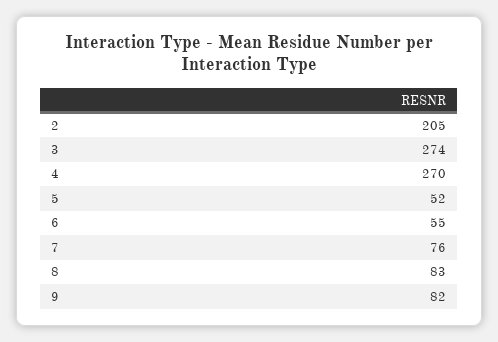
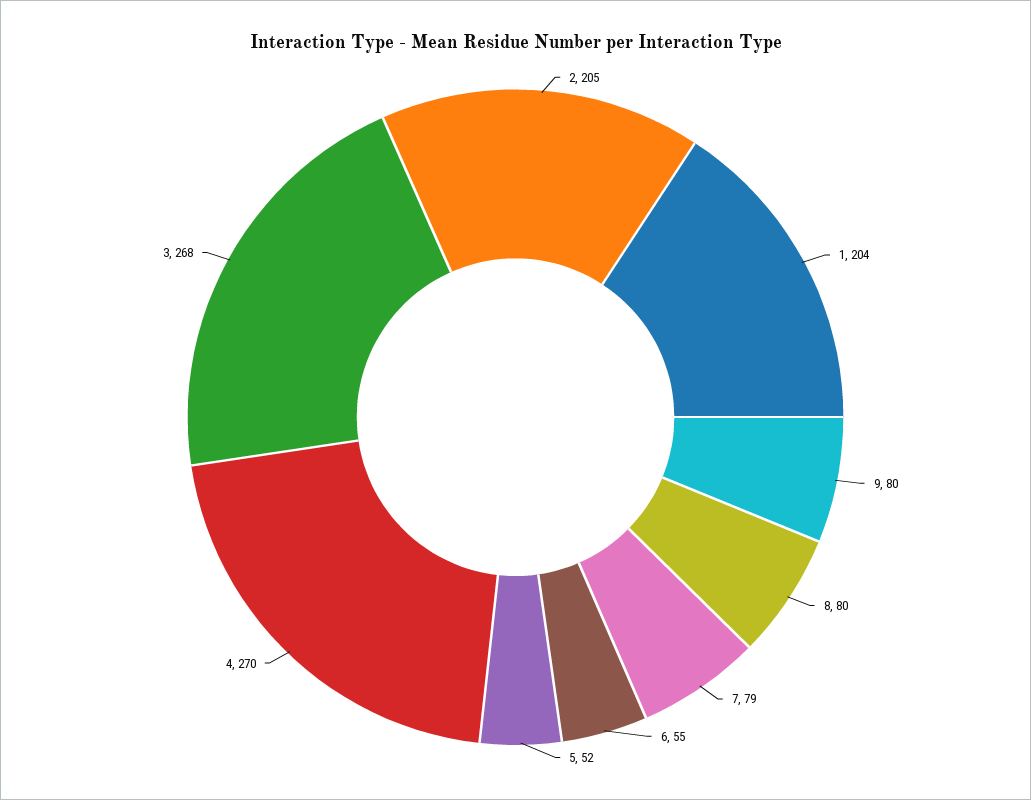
  {
    "2": 205,
-   "3": 274,
+   "3": 268,
    "4": 270,
    "5": 52,
    "6": 55,
-   "7": 76,
+   "7": 79,
-   "8": 83,
+   "8": 80,
-   "9": 82
+   "9": 80,
+   "1": 204
  }

